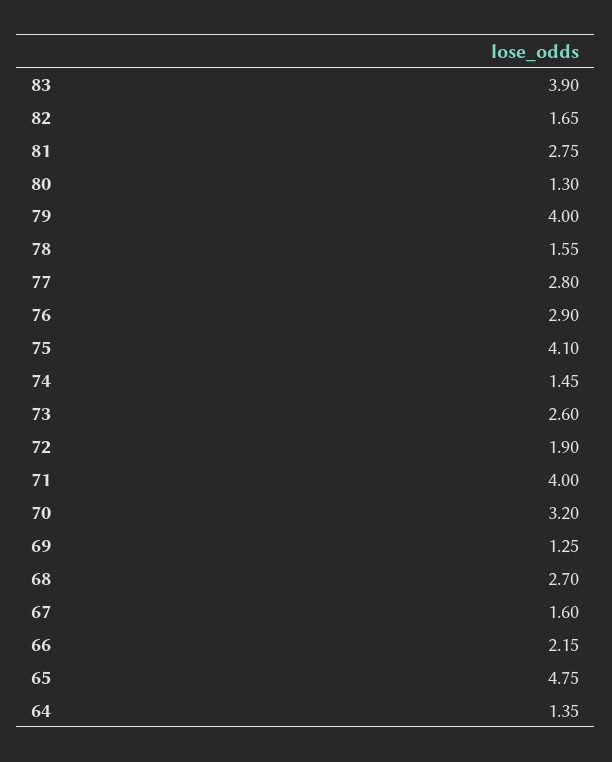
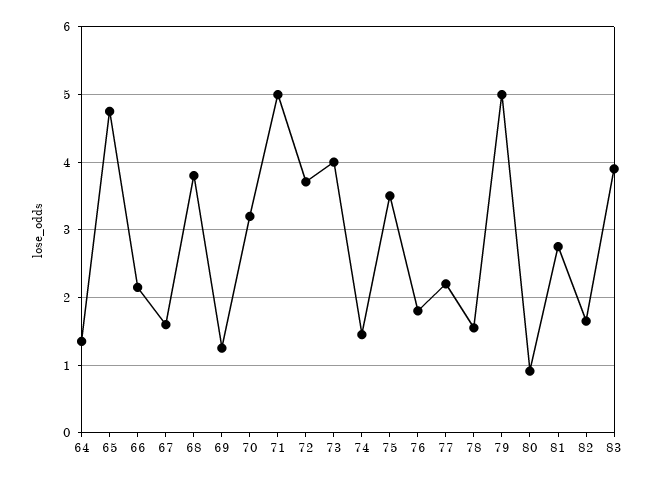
  {
    "83": 3.9,
    "82": 1.65,
    "81": 2.75,
-   "80": 1.3,
+   "80": 0.9,
-   "79": 4,
+   "79": 5,
    "78": 1.55,
-   "77": 2.8,
+   "77": 2.2,
-   "76": 2.9,
+   "76": 1.8,
-   "75": 4.1,
+   "75": 3.5,
    "74": 1.45,
-   "73": 2.6,
+   "73": 4,
-   "72": 1.9,
+   "72": 3.7,
-   "71": 4,
+   "71": 5,
    "70": 3.2,
    "69": 1.25,
-   "68": 2.7,
+   "68": 3.8,
    "67": 1.6,
    "66": 2.15,
    "65": 4.75,
    "64": 1.35
  }

